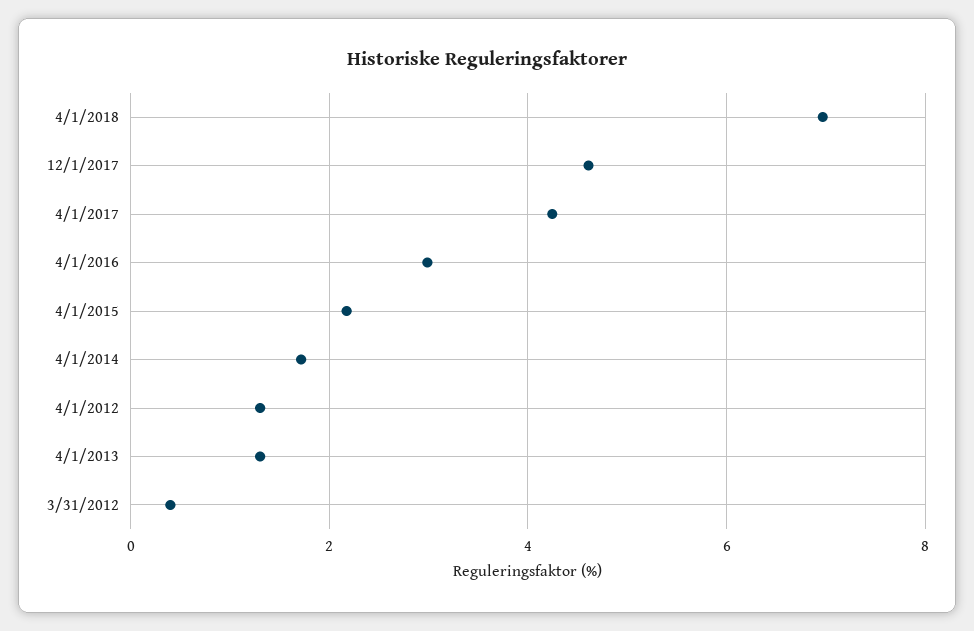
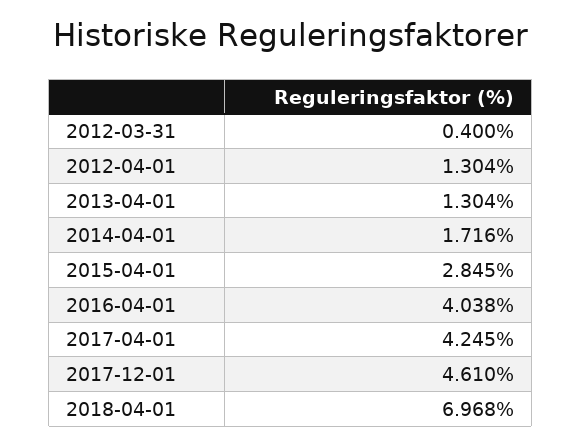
  {
    "4/1/2018": 6.968,
    "12/1/2017": 4.61,
    "4/1/2017": 4.245,
-   "4/1/2016": 3,
+   "4/1/2016": 4.038,
-   "4/1/2015": 2.2,
+   "4/1/2015": 2.845,
    "4/1/2014": 1.716,
    "4/1/2012": 1.304,
    "4/1/2013": 1.304,
    "3/31/2012": 0.4
  }

